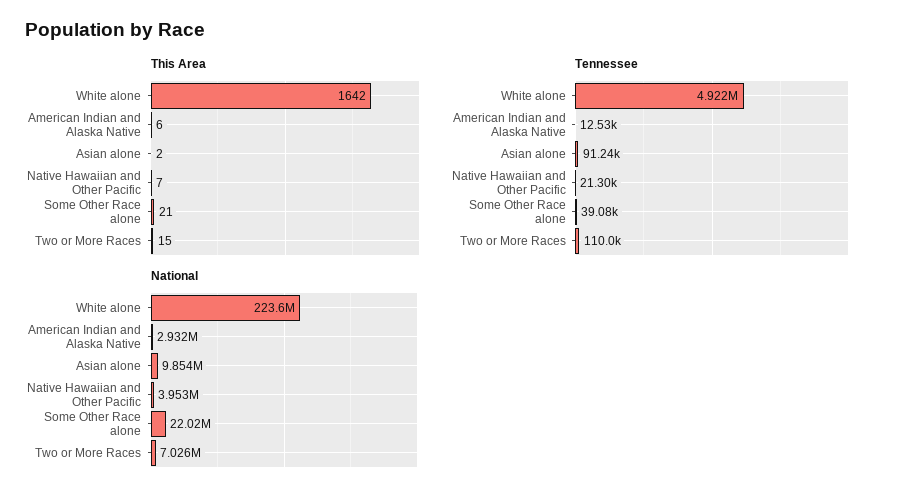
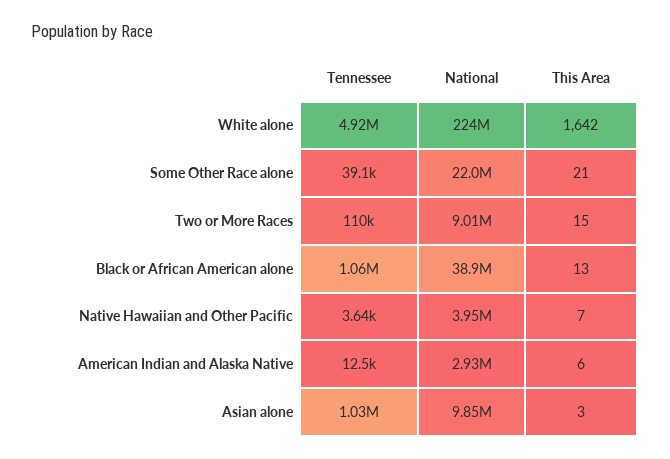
  {
    "This Area": {
      "White alone": 1642,
      "American Indian and Alaska Native": 6,
-     "Asian alone": 2,
+     "Asian alone": 3,
      "Native Hawaiian and Other Pacific": 7,
      "Some Other Race alone": 21,
-     "Two or More Races": 15
+     "Two or More Races": 15,
+     "Black or African American alone": 13
    },
    "Tennessee": {
      "White alone": 4922000,
      "American Indian and Alaska Native": 12530,
-     "Asian alone": 91240,
+     "Asian alone": 1030000,
-     "Native Hawaiian and Other Pacific": 21300,
+     "Native Hawaiian and Other Pacific": 3640,
      "Some Other Race alone": 39080,
-     "Two or More Races": 110000
+     "Two or More Races": 110000,
+     "Black or African American alone": 1060000
    },
    "National": {
      "White alone": 223600000,
      "American Indian and Alaska Native": 2932000,
      "Asian alone": 9854000,
      "Native Hawaiian and Other Pacific": 3953000,
      "Some Other Race alone": 22020000,
-     "Two or More Races": 7026000
+     "Two or More Races": 9010000,
+     "Black or African American alone": 38900000
    }
  }

